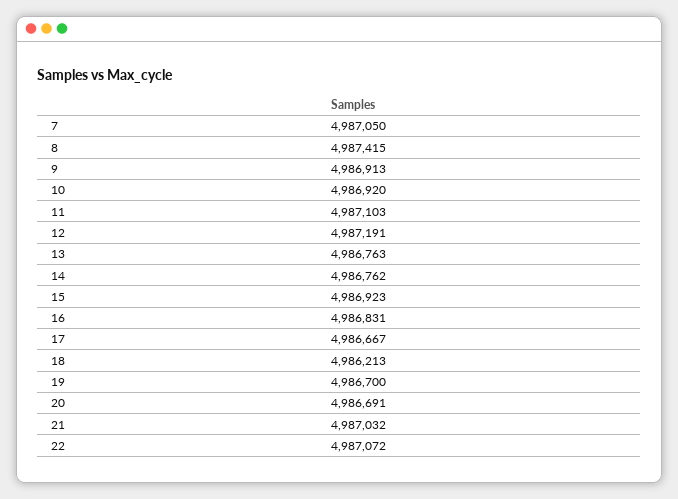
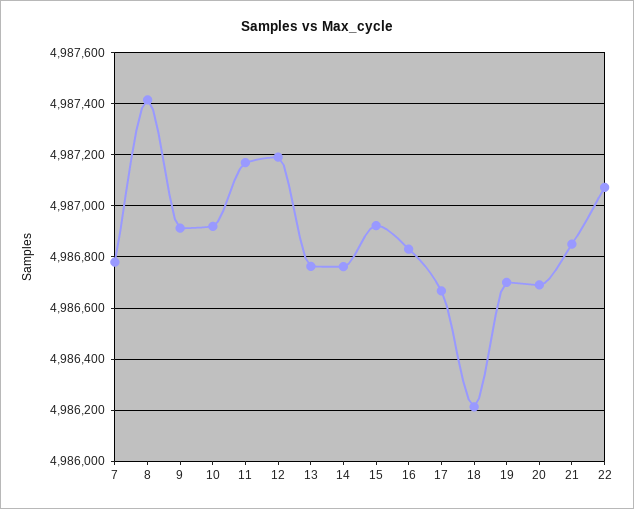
  {
-   "7": 4987050,
+   "7": 4986775,
    "8": 4987415,
    "9": 4986913,
    "10": 4986920,
-   "11": 4987103,
+   "11": 4987175,
    "12": 4987191,
    "13": 4986763,
    "14": 4986762,
    "15": 4986923,
    "16": 4986831,
    "17": 4986667,
    "18": 4986213,
    "19": 4986700,
    "20": 4986691,
-   "21": 4987032,
+   "21": 4986850,
    "22": 4987072
  }

